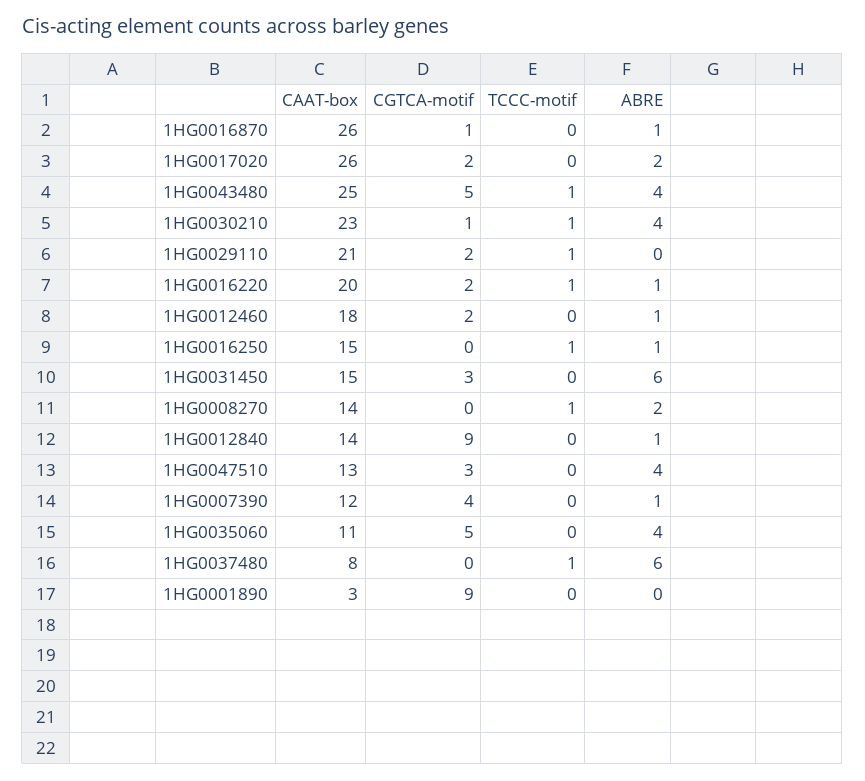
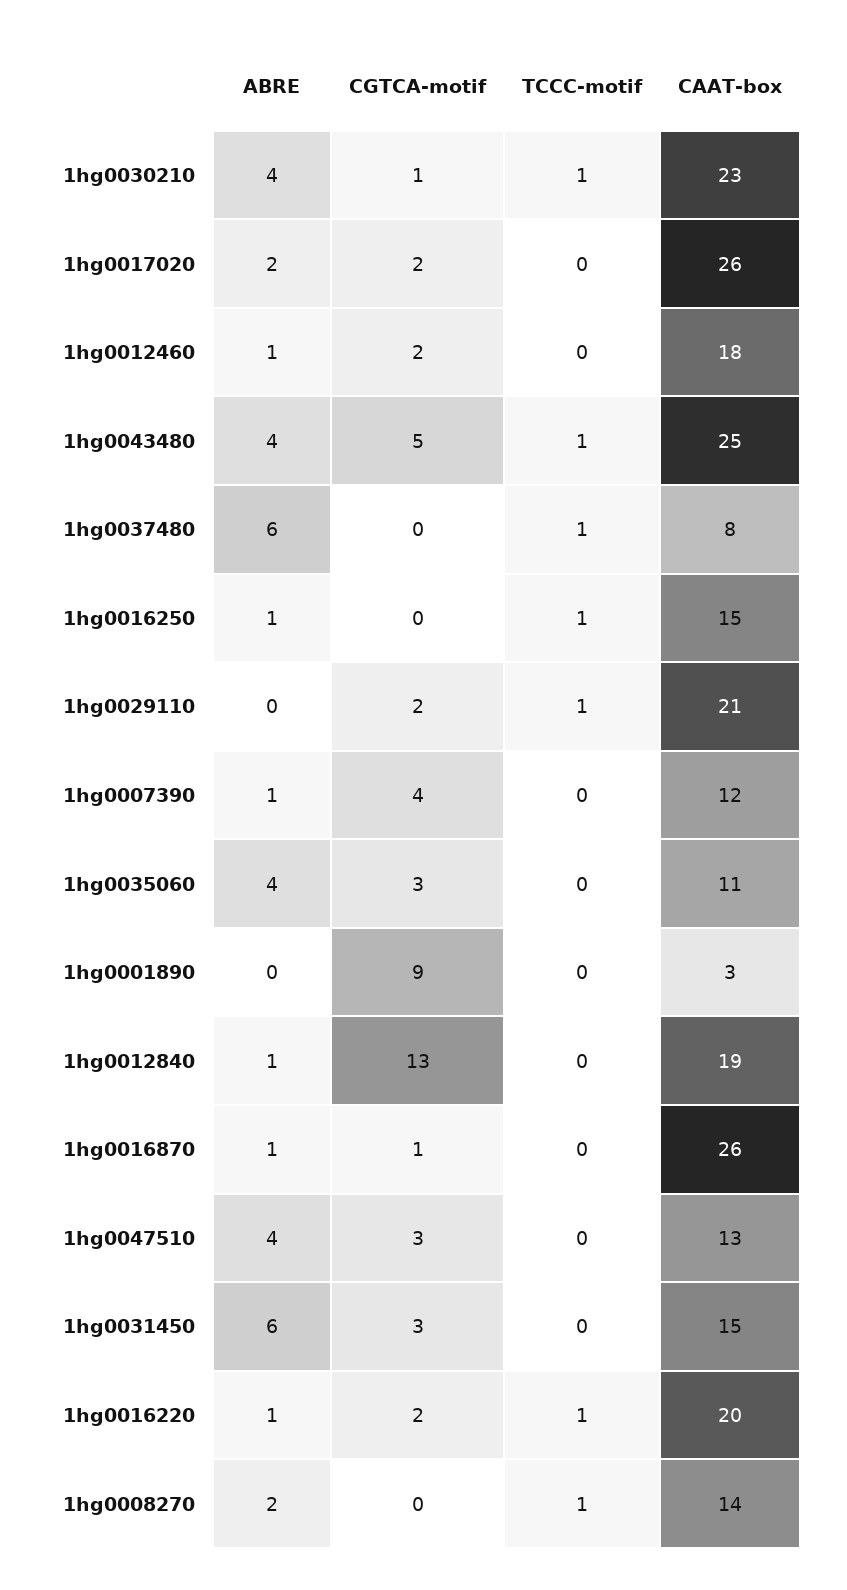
  {
    "CAAT-box": {
      "1HG0016870": 26,
      "1HG0017020": 26,
      "1HG0043480": 25,
      "1HG0030210": 23,
      "1HG0029110": 21,
      "1HG0016220": 20,
      "1HG0012460": 18,
      "1HG0016250": 15,
      "1HG0031450": 15,
      "1HG0008270": 14,
-     "1HG0012840": 14,
+     "1HG0012840": 19,
      "1HG0047510": 13,
      "1HG0007390": 12,
      "1HG0035060": 11,
      "1HG0037480": 8,
      "1HG0001890": 3
    },
    "CGTCA-motif": {
      "1HG0016870": 1,
      "1HG0017020": 2,
      "1HG0043480": 5,
      "1HG0030210": 1,
      "1HG0029110": 2,
      "1HG0016220": 2,
      "1HG0012460": 2,
      "1HG0016250": 0,
      "1HG0031450": 3,
      "1HG0008270": 0,
-     "1HG0012840": 9,
+     "1HG0012840": 13,
      "1HG0047510": 3,
      "1HG0007390": 4,
-     "1HG0035060": 5,
+     "1HG0035060": 3,
      "1HG0037480": 0,
      "1HG0001890": 9
    },
    "TCCC-motif": {
      "1HG0016870": 0,
      "1HG0017020": 0,
      "1HG0043480": 1,
      "1HG0030210": 1,
      "1HG0029110": 1,
      "1HG0016220": 1,
      "1HG0012460": 0,
      "1HG0016250": 1,
      "1HG0031450": 0,
      "1HG0008270": 1,
      "1HG0012840": 0,
      "1HG0047510": 0,
      "1HG0007390": 0,
      "1HG0035060": 0,
      "1HG0037480": 1,
      "1HG0001890": 0
    },
    "ABRE": {
      "1HG0016870": 1,
      "1HG0017020": 2,
      "1HG0043480": 4,
      "1HG0030210": 4,
      "1HG0029110": 0,
      "1HG0016220": 1,
      "1HG0012460": 1,
      "1HG0016250": 1,
      "1HG0031450": 6,
      "1HG0008270": 2,
      "1HG0012840": 1,
      "1HG0047510": 4,
      "1HG0007390": 1,
      "1HG0035060": 4,
      "1HG0037480": 6,
      "1HG0001890": 0
    }
  }

